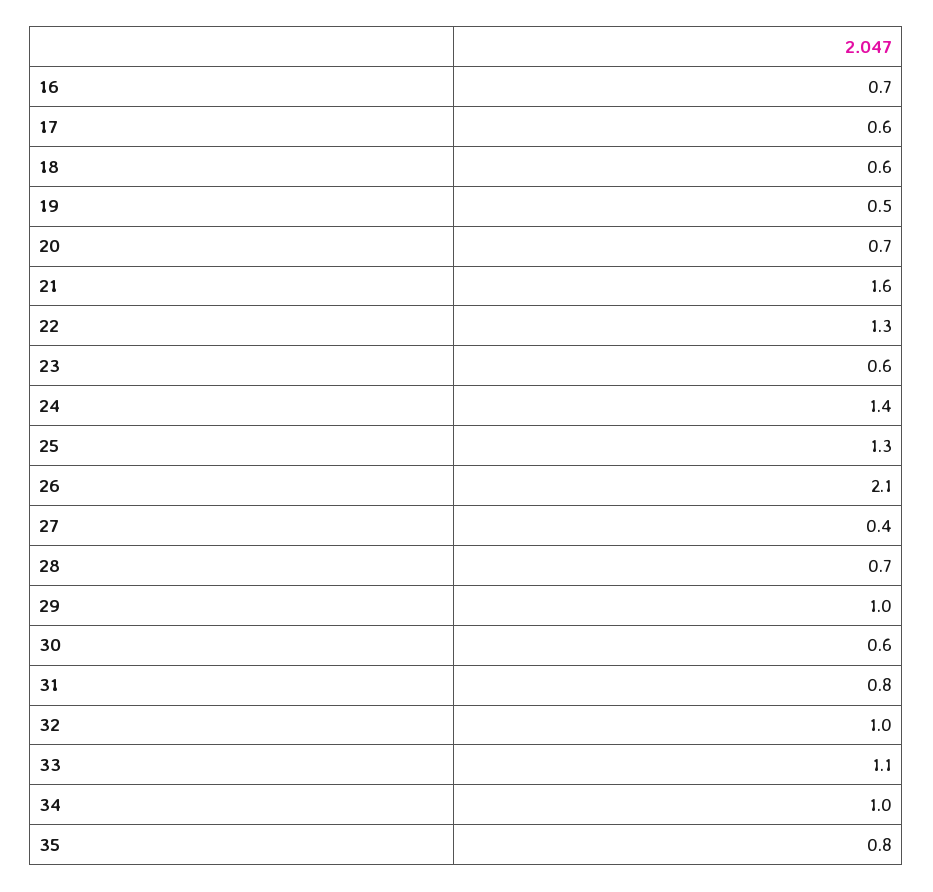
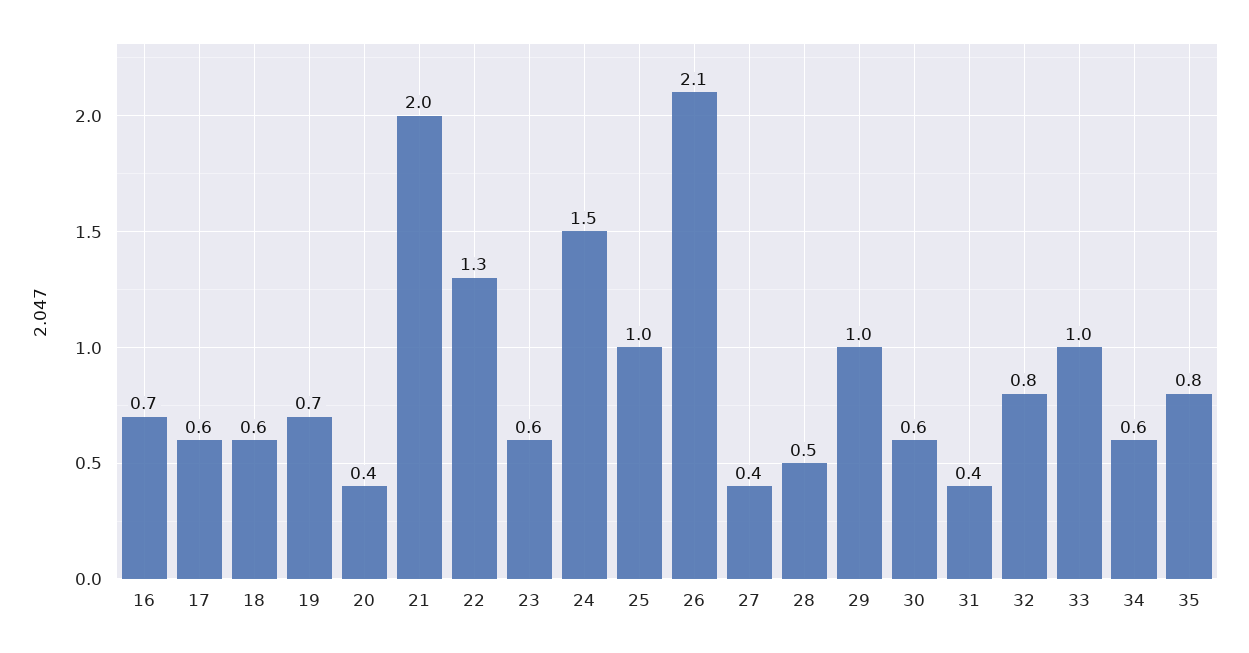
  {
    "16": 0.7,
    "17": 0.6,
    "18": 0.6,
-   "19": 0.5,
+   "19": 0.7,
-   "20": 0.7,
+   "20": 0.4,
-   "21": 1.6,
+   "21": 2,
    "22": 1.3,
    "23": 0.6,
-   "24": 1.4,
+   "24": 1.5,
-   "25": 1.3,
+   "25": 1,
    "26": 2.1,
    "27": 0.4,
-   "28": 0.7,
+   "28": 0.5,
    "29": 1,
    "30": 0.6,
-   "31": 0.8,
+   "31": 0.4,
-   "32": 1,
+   "32": 0.8,
-   "33": 1.1,
+   "33": 1,
-   "34": 1,
+   "34": 0.6,
    "35": 0.8
  }

